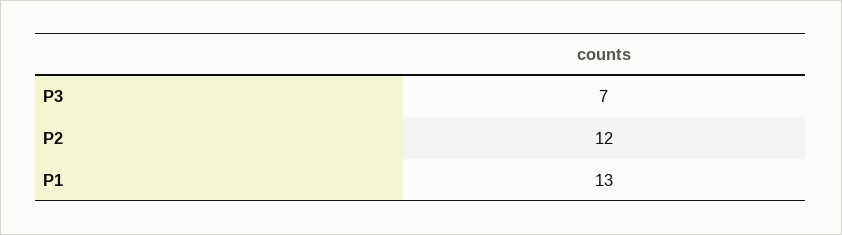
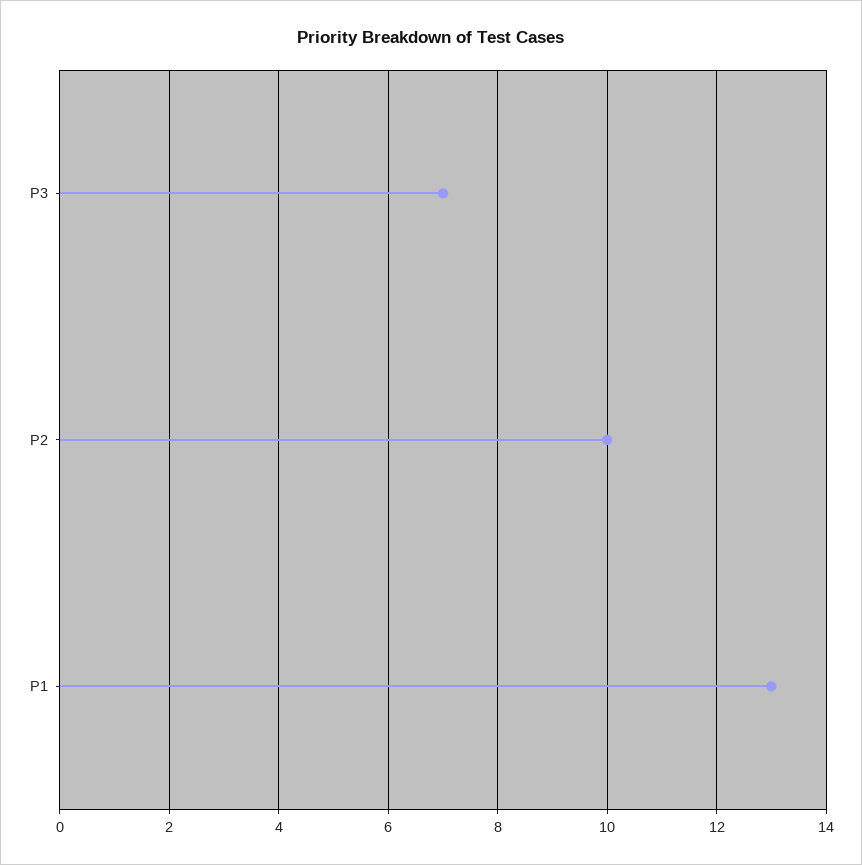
  {
    "P3": 7,
-   "P2": 12,
+   "P2": 10,
    "P1": 13
  }

